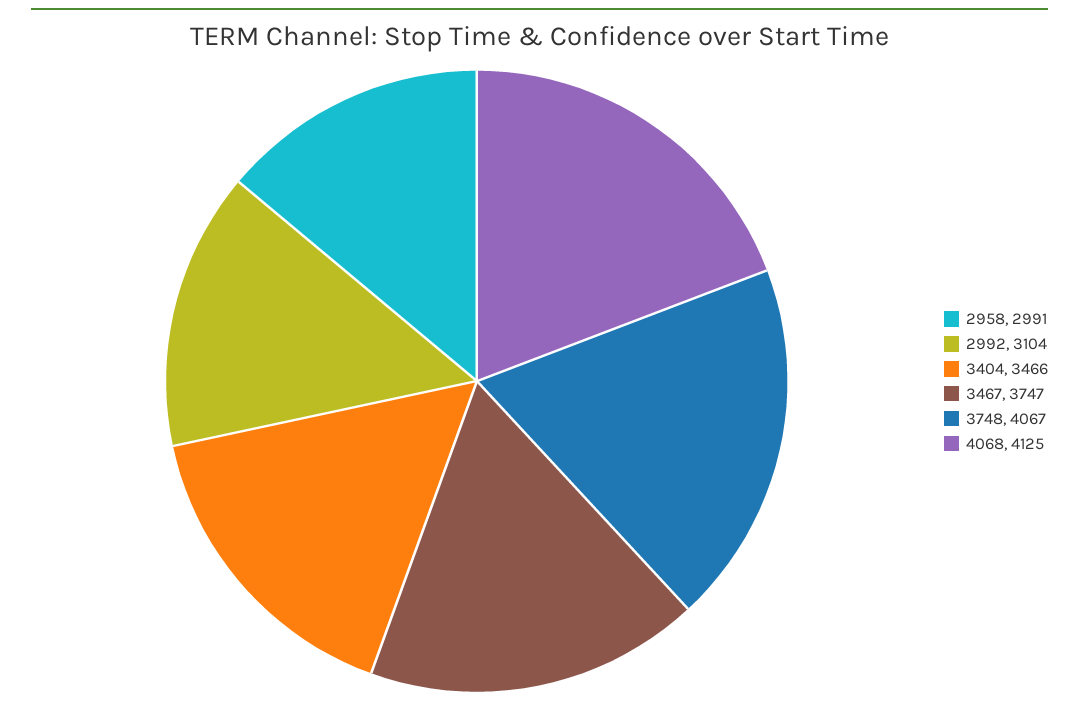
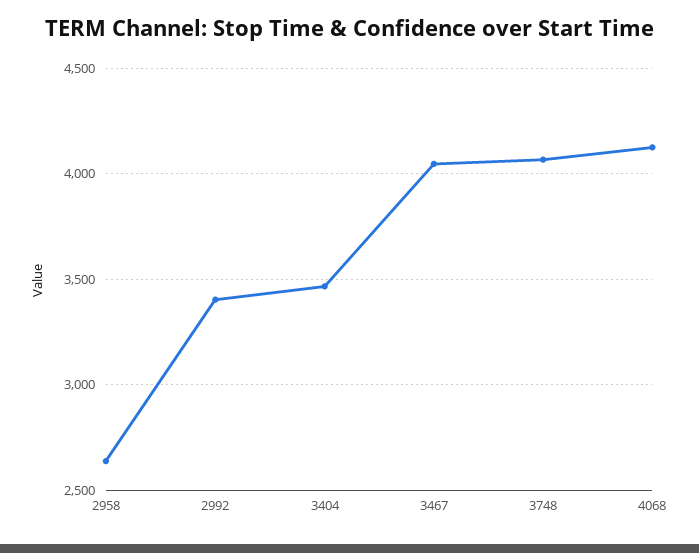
  {
-   "2958": 2991,
+   "2958": 2650,
-   "2992": 3104,
+   "2992": 3400,
    "3404": 3466,
-   "3467": 3747,
+   "3467": 4050,
    "3748": 4067,
    "4068": 4125
  }

